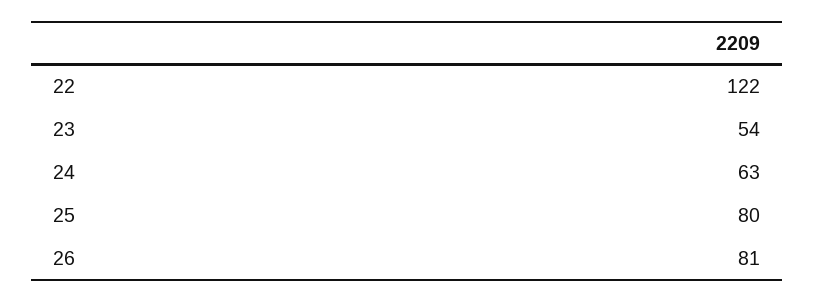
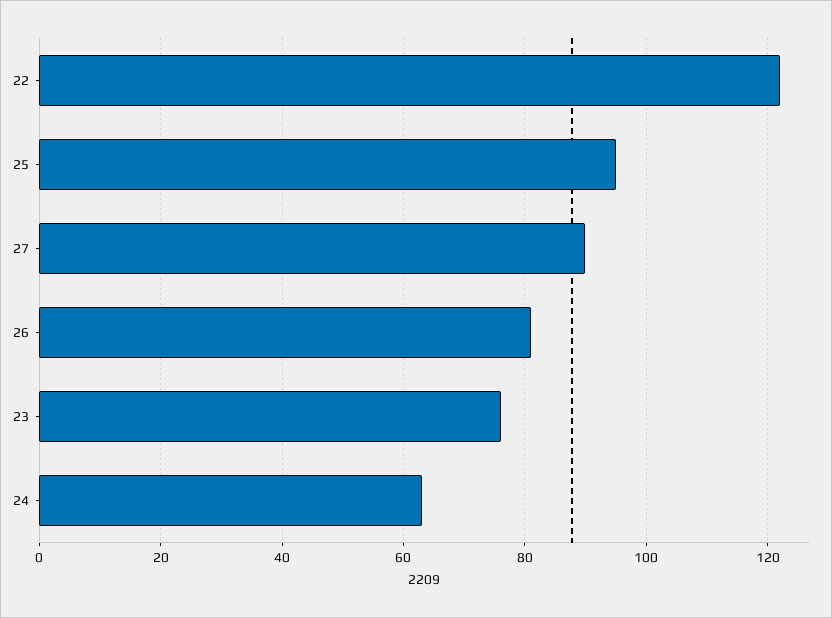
  {
    "22": 122,
-   "23": 54,
+   "23": 75,
    "24": 63,
-   "25": 80,
+   "25": 95,
-   "26": 81
+   "26": 81,
+   "27": 90
  }

